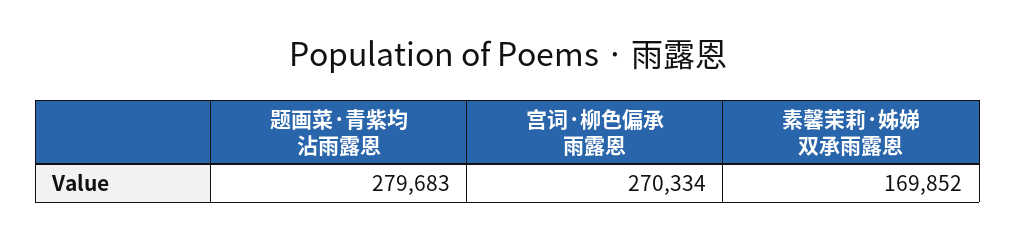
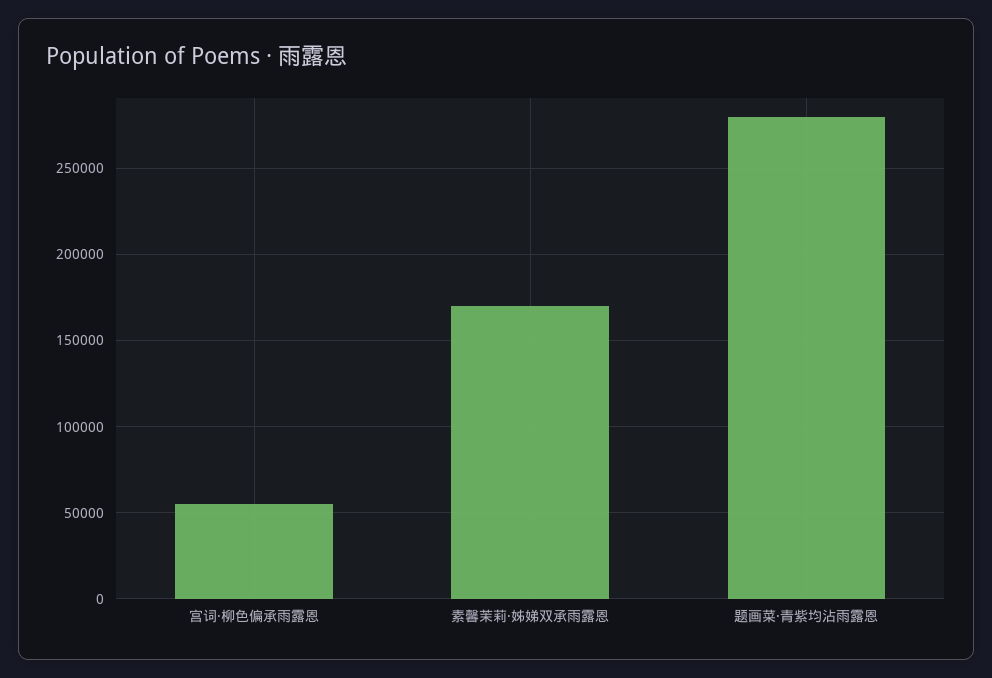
  {
    "题画菜·青紫均沾雨露恩": 279683,
-   "宫词·柳色偏承雨露恩": 270334,
+   "宫词·柳色偏承雨露恩": 55000,
    "素馨茉莉·姊娣双承雨露恩": 169852
  }

